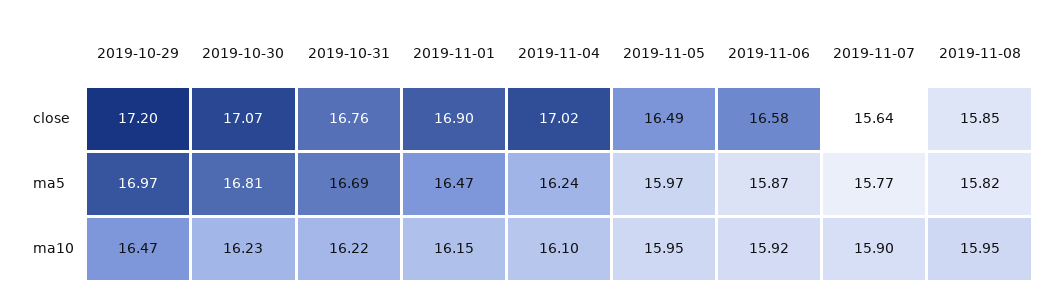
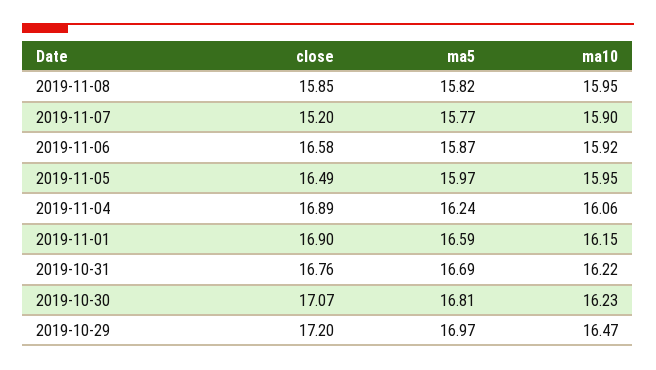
  {
    "2019-10-29": {
      "close": 17.2,
      "ma5": 16.97,
      "ma10": 16.47
    },
    "2019-10-30": {
      "close": 17.07,
      "ma5": 16.81,
      "ma10": 16.23
    },
    "2019-10-31": {
      "close": 16.76,
      "ma5": 16.69,
      "ma10": 16.22
    },
    "2019-11-01": {
      "close": 16.9,
-     "ma5": 16.47,
+     "ma5": 16.59,
      "ma10": 16.15
    },
    "2019-11-04": {
-     "close": 17.02,
+     "close": 16.89,
      "ma5": 16.24,
-     "ma10": 16.1
+     "ma10": 16.06
    },
    "2019-11-05": {
      "close": 16.49,
      "ma5": 15.97,
      "ma10": 15.95
    },
    "2019-11-06": {
      "close": 16.58,
      "ma5": 15.87,
      "ma10": 15.92
    },
    "2019-11-07": {
-     "close": 15.64,
+     "close": 15.2,
      "ma5": 15.77,
      "ma10": 15.9
    },
    "2019-11-08": {
      "close": 15.85,
      "ma5": 15.82,
      "ma10": 15.95
    }
  }

